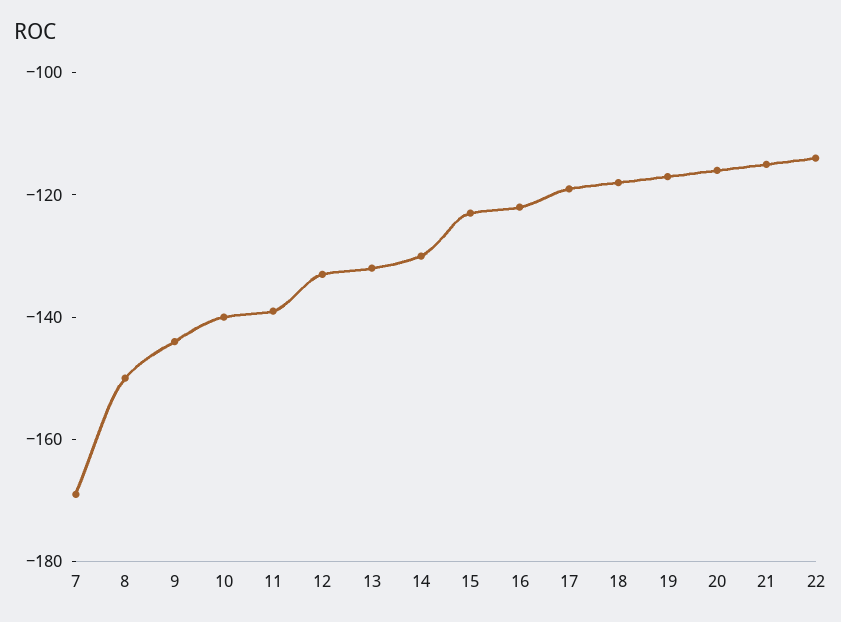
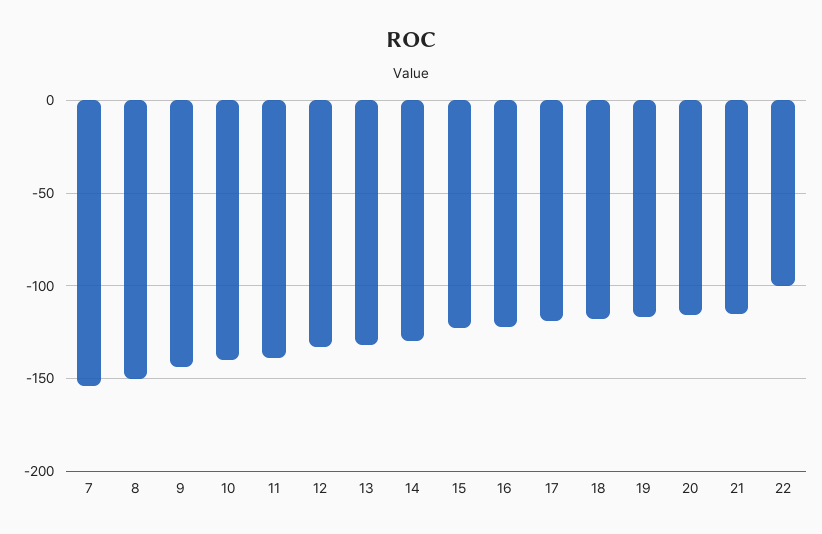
  {
-   "7": -170,
+   "7": -155,
    "8": -150,
    "9": -145,
    "10": -140,
    "11": -140,
    "12": -135,
    "13": -130,
    "14": -130,
    "15": -125,
    "16": -120,
    "17": -120,
    "18": -120,
    "19": -115,
    "20": -115,
    "21": -115,
-   "22": -115
+   "22": -100
  }

